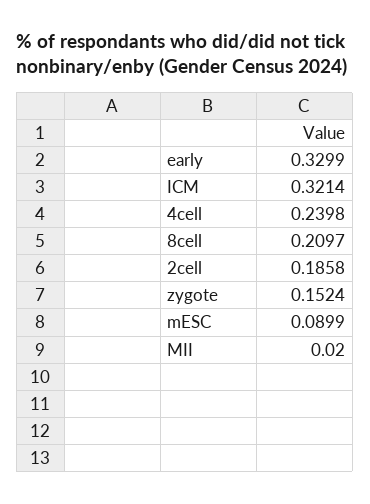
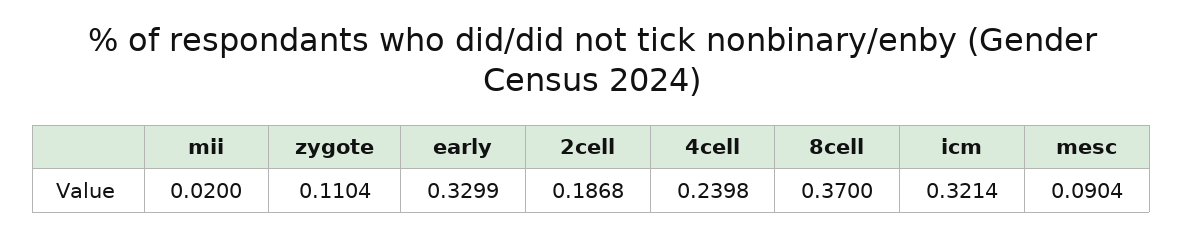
  {
    "early": 0.3299,
    "ICM": 0.3214,
    "4cell": 0.2398,
-   "8cell": 0.2097,
+   "8cell": 0.37,
-   "2cell": 0.1858,
+   "2cell": 0.1868,
-   "zygote": 0.1524,
+   "zygote": 0.1104,
-   "mESC": 0.0899,
+   "mESC": 0.0904,
    "MII": 0.02
  }

